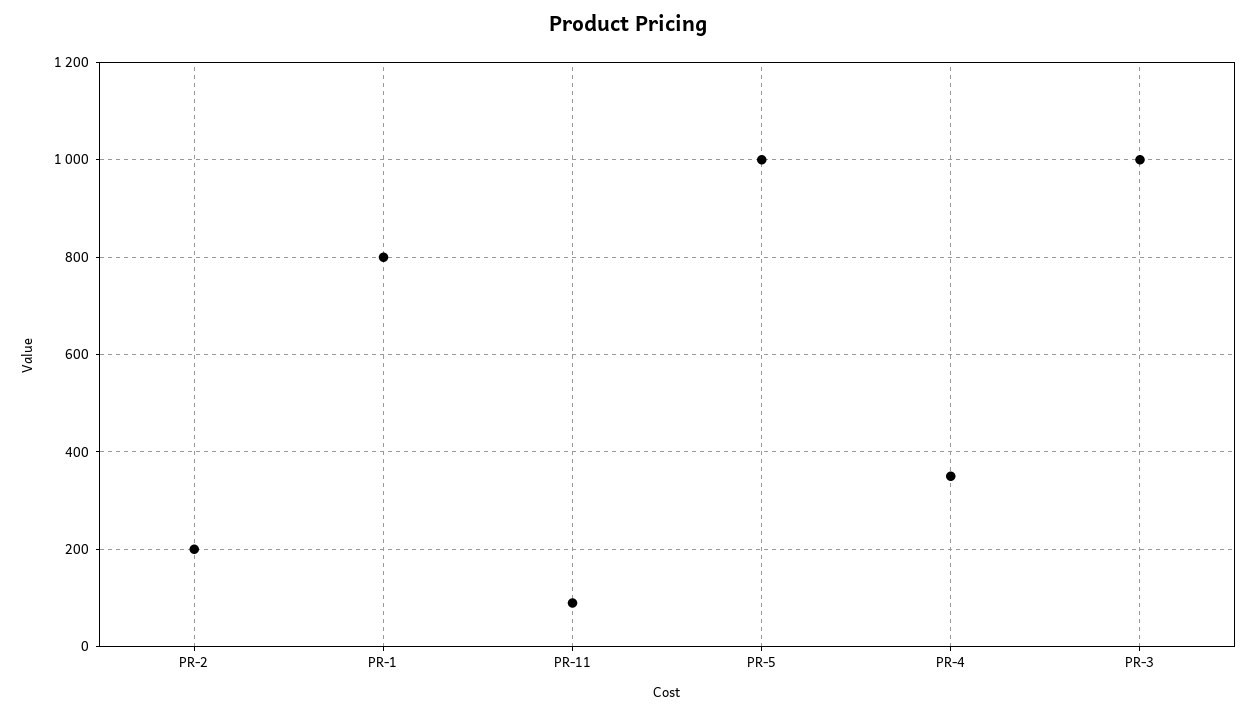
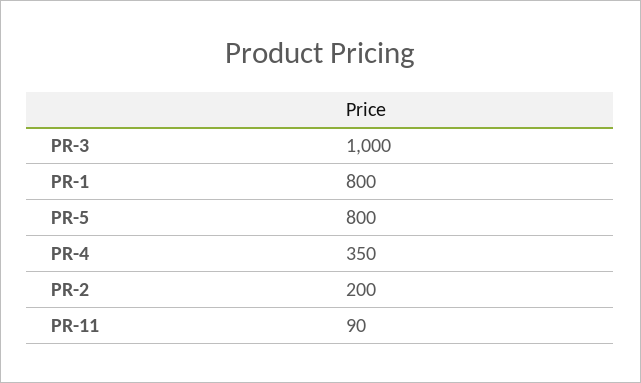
  {
    "PR-2": 200,
    "PR-1": 800,
    "PR-11": 90,
-   "PR-5": 1000,
+   "PR-5": 800,
    "PR-4": 350,
    "PR-3": 1000
  }

